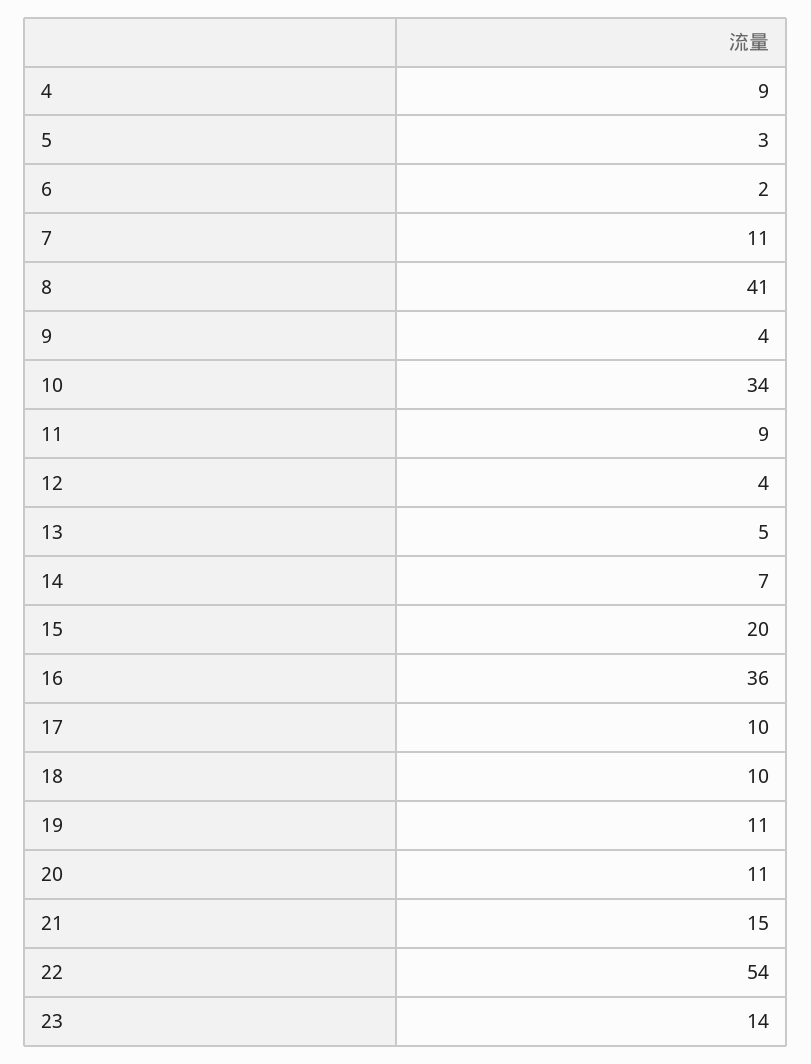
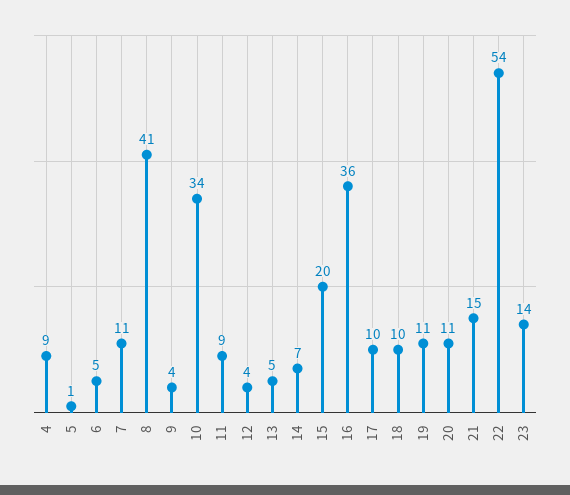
  {
    "4": 9,
-   "5": 3,
+   "5": 1,
-   "6": 2,
+   "6": 5,
    "7": 11,
    "8": 41,
    "9": 4,
    "10": 34,
    "11": 9,
    "12": 4,
    "13": 5,
    "14": 7,
    "15": 20,
    "16": 36,
    "17": 10,
    "18": 10,
    "19": 11,
    "20": 11,
    "21": 15,
    "22": 54,
    "23": 14
  }

